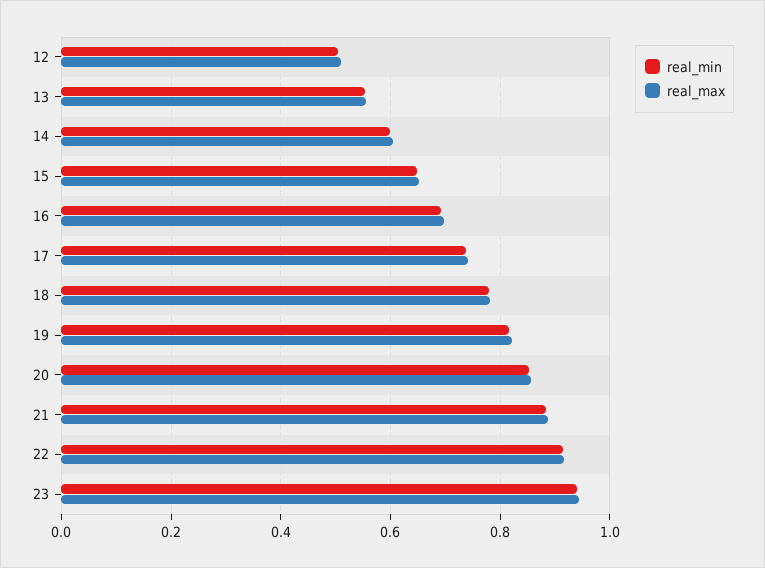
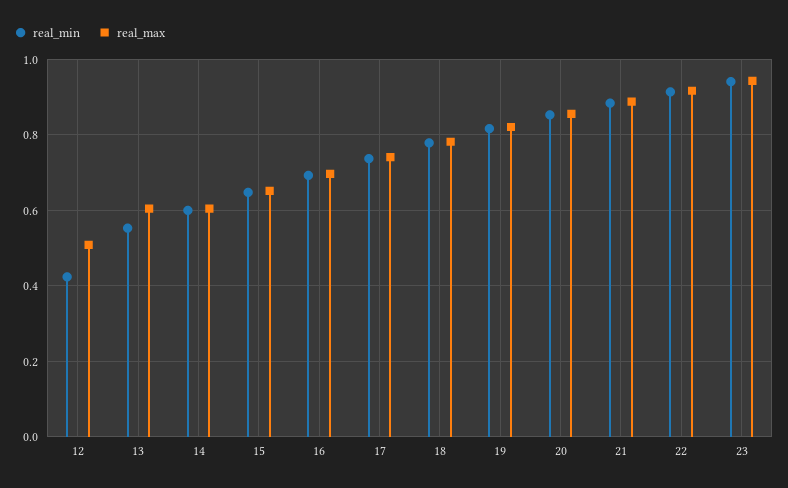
  {
    "real_min": {
-     "12": 0.5,
+     "12": 0.42,
      "13": 0.56,
      "14": 0.6,
      "15": 0.64,
      "16": 0.7,
      "17": 0.74,
      "18": 0.78,
      "19": 0.82,
      "20": 0.86,
      "21": 0.88,
      "22": 0.92,
      "23": 0.94
    },
    "real_max": {
      "12": 0.5,
-     "13": 0.56,
+     "13": 0.6,
      "14": 0.6,
      "15": 0.66,
      "16": 0.7,
      "17": 0.74,
      "18": 0.78,
      "19": 0.82,
      "20": 0.86,
      "21": 0.88,
      "22": 0.92,
      "23": 0.94
    }
  }

